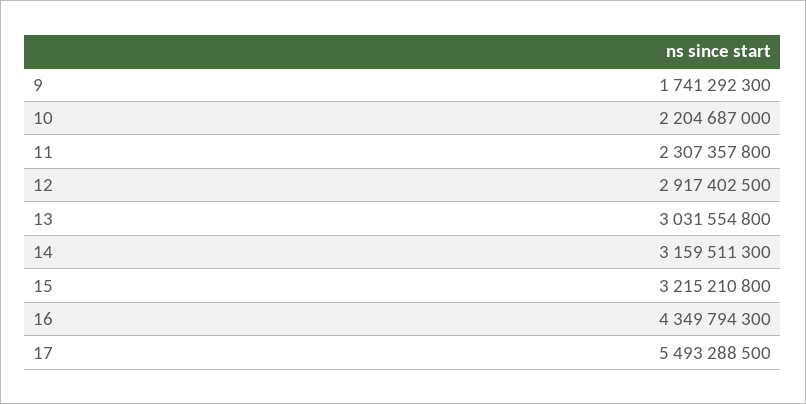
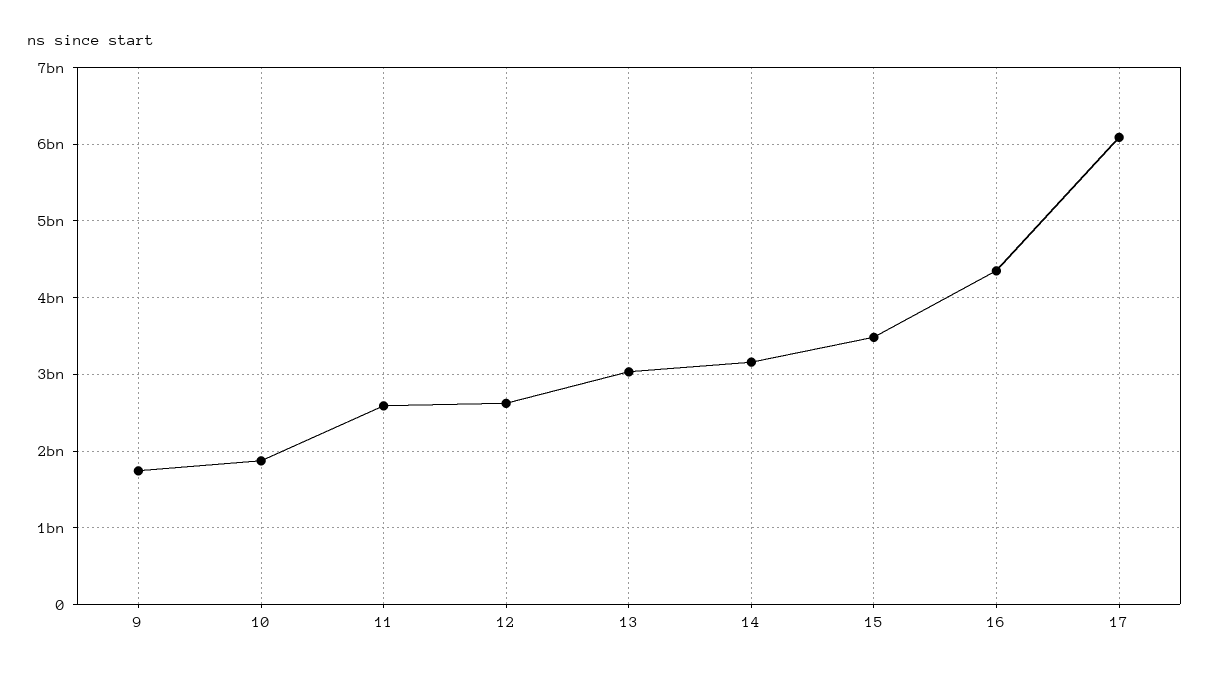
  {
    "9": 1741292300,
-   "10": 2204687000,
+   "10": 1900000000,
-   "11": 2307357800,
+   "11": 2600000000,
-   "12": 2917402500,
+   "12": 2600000000,
    "13": 3031554800,
    "14": 3159511300,
-   "15": 3215210800,
+   "15": 3500000000,
    "16": 4349794300,
-   "17": 5493288500
+   "17": 6100000000
  }

